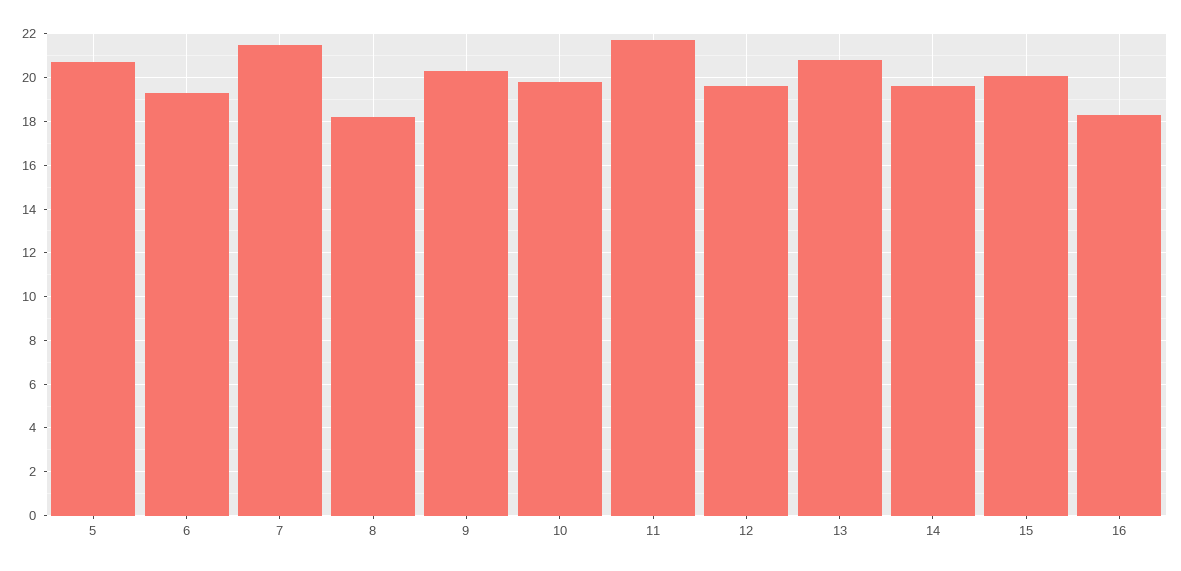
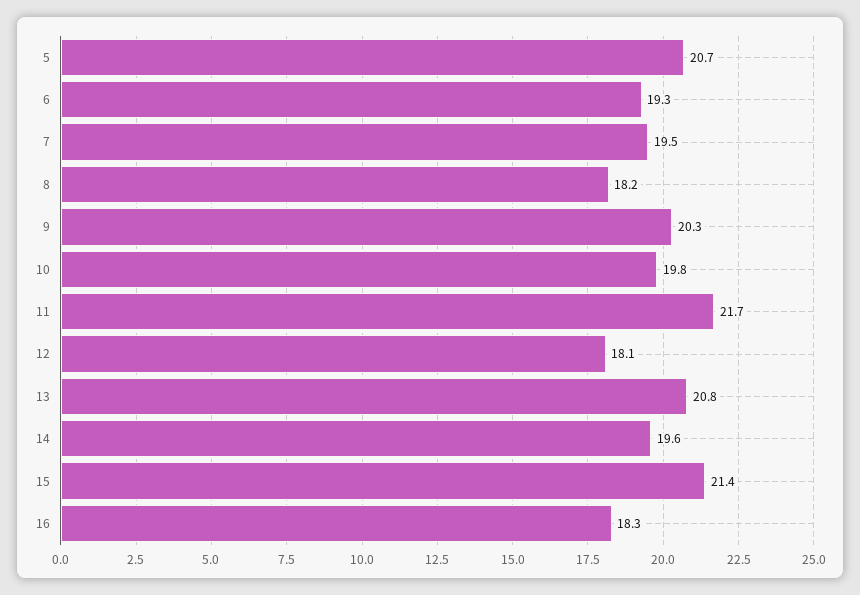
  {
    "5": 20.7,
    "6": 19.3,
-   "7": 21.5,
+   "7": 19.5,
    "8": 18.2,
    "9": 20.3,
    "10": 19.8,
    "11": 21.7,
-   "12": 19.5,
+   "12": 18.1,
    "13": 20.8,
    "14": 19.6,
-   "15": 20,
+   "15": 21.4,
    "16": 18.3
  }

